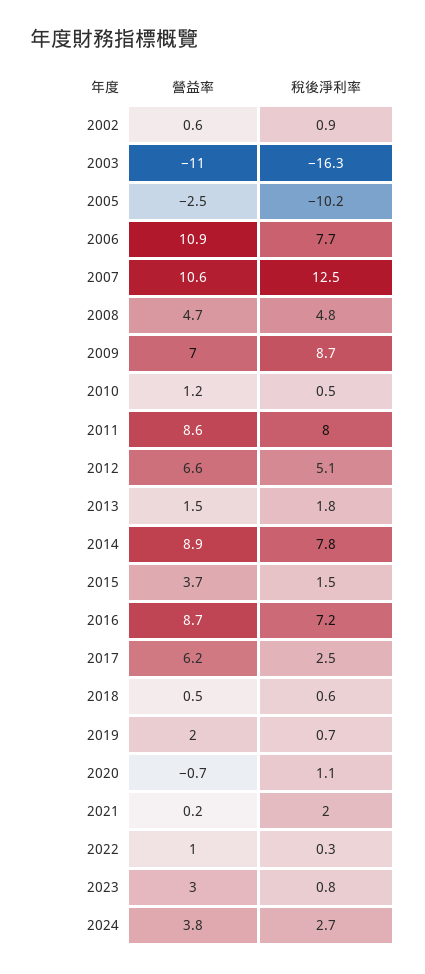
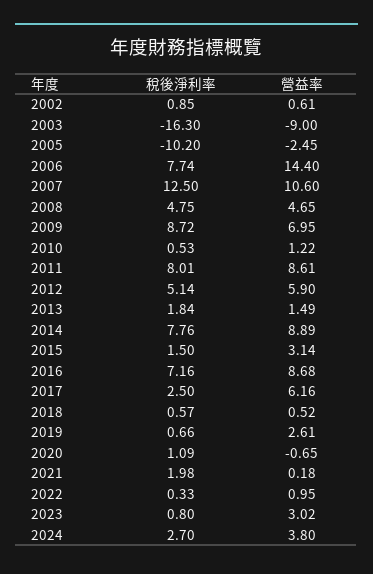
  {
    "營益率": {
      "2002": 0.61,
-     "2003": -11,
+     "2003": -9,
      "2005": -2.45,
-     "2006": 10.9,
+     "2006": 14.4,
      "2007": 10.6,
      "2008": 4.65,
      "2009": 6.95,
      "2010": 1.22,
      "2011": 8.61,
-     "2012": 6.6,
+     "2012": 5.9,
      "2013": 1.49,
      "2014": 8.89,
-     "2015": 3.7,
+     "2015": 3.14,
      "2016": 8.68,
      "2017": 6.16,
      "2018": 0.52,
-     "2019": 2,
+     "2019": 2.61,
      "2020": -0.65,
      "2021": 0.18,
      "2022": 0.95,
      "2023": 3.02,
      "2024": 3.8
    },
    "稅後淨利率": {
      "2002": 0.85,
      "2003": -16.3,
      "2005": -10.2,
      "2006": 7.74,
      "2007": 12.5,
      "2008": 4.75,
      "2009": 8.72,
      "2010": 0.53,
      "2011": 8.01,
      "2012": 5.14,
      "2013": 1.84,
      "2014": 7.76,
      "2015": 1.5,
      "2016": 7.16,
      "2017": 2.5,
      "2018": 0.57,
      "2019": 0.66,
      "2020": 1.09,
      "2021": 1.98,
      "2022": 0.33,
      "2023": 0.8,
      "2024": 2.7
    }
  }

